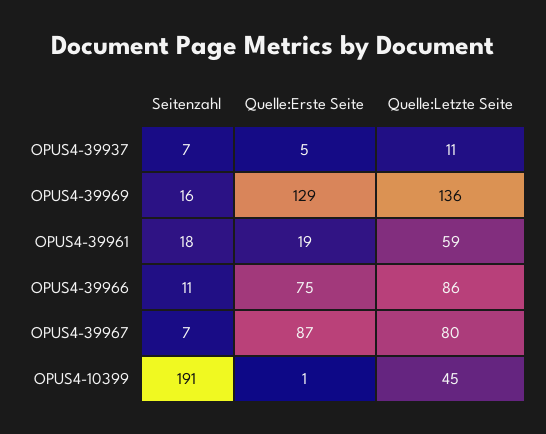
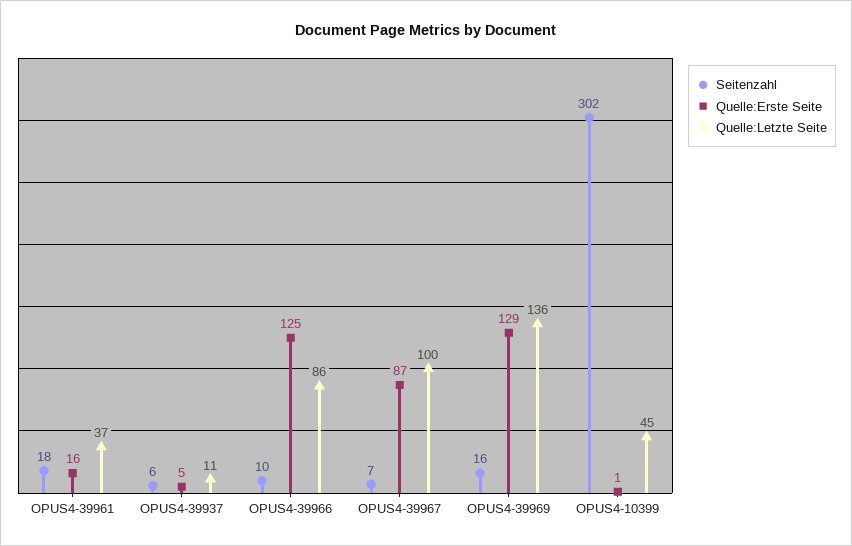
  {
    "Seitenzahl": {
-     "OPUS4-39937": 7,
+     "OPUS4-39937": 6,
      "OPUS4-39969": 16,
      "OPUS4-39961": 18,
-     "OPUS4-39966": 11,
+     "OPUS4-39966": 10,
      "OPUS4-39967": 7,
-     "OPUS4-10399": 191
+     "OPUS4-10399": 302
    },
    "Quelle:Erste Seite": {
      "OPUS4-39937": 5,
      "OPUS4-39969": 129,
-     "OPUS4-39961": 19,
+     "OPUS4-39961": 16,
-     "OPUS4-39966": 75,
+     "OPUS4-39966": 125,
      "OPUS4-39967": 87,
      "OPUS4-10399": 1
    },
    "Quelle:Letzte Seite": {
      "OPUS4-39937": 11,
      "OPUS4-39969": 136,
-     "OPUS4-39961": 59,
+     "OPUS4-39961": 37,
      "OPUS4-39966": 86,
-     "OPUS4-39967": 80,
+     "OPUS4-39967": 100,
      "OPUS4-10399": 45
    }
  }

